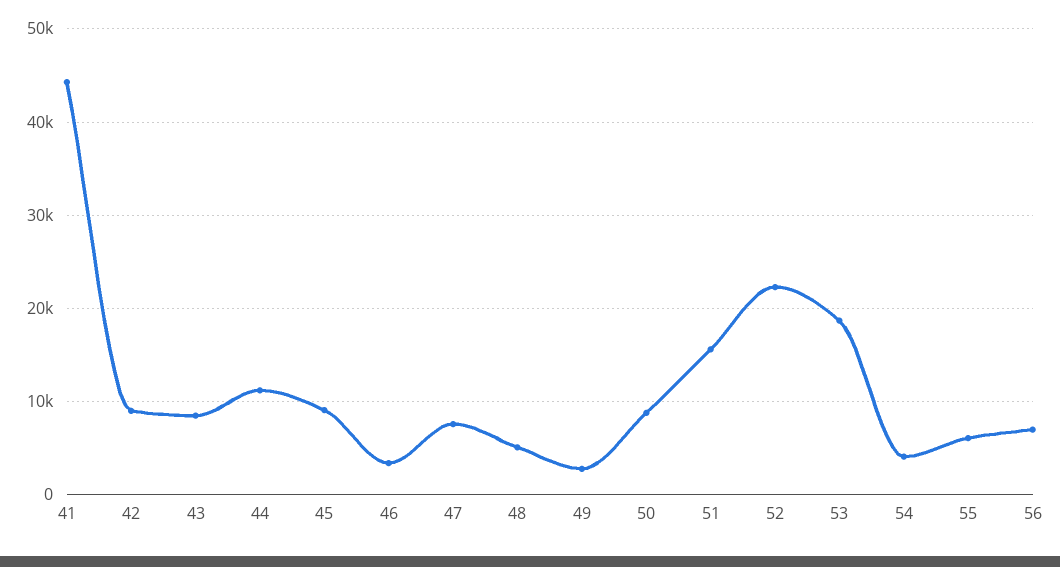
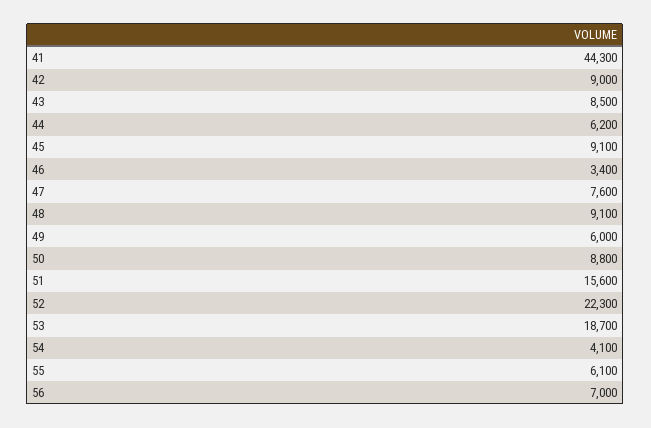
  {
    "41": 44300,
    "42": 9000,
    "43": 8500,
-   "44": 11000,
+   "44": 6200,
    "45": 9100,
    "46": 3400,
    "47": 7600,
-   "48": 5000,
+   "48": 9100,
-   "49": 3000,
+   "49": 6000,
    "50": 8800,
    "51": 15600,
    "52": 22300,
    "53": 18700,
    "54": 4100,
    "55": 6100,
    "56": 7000
  }

